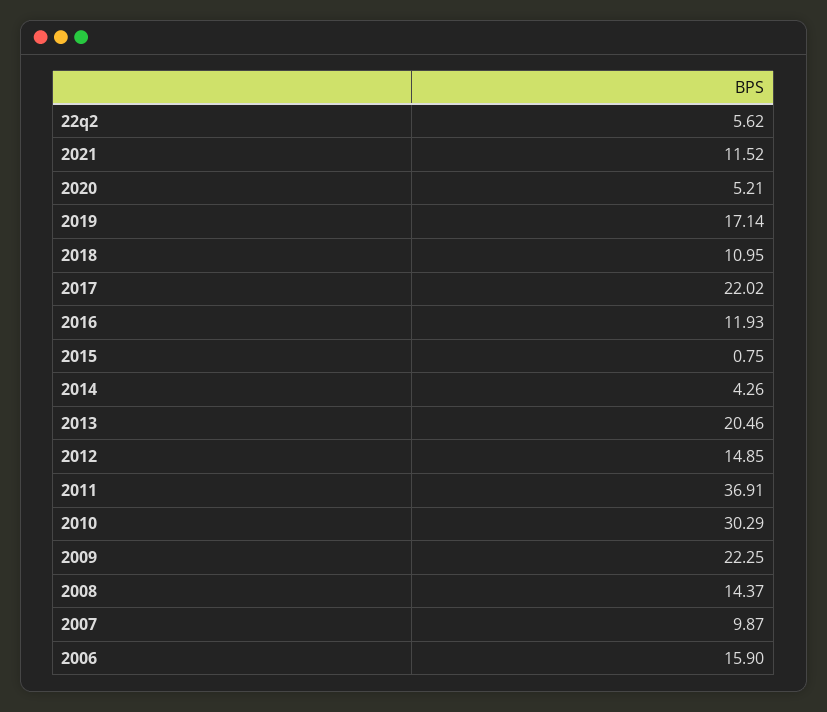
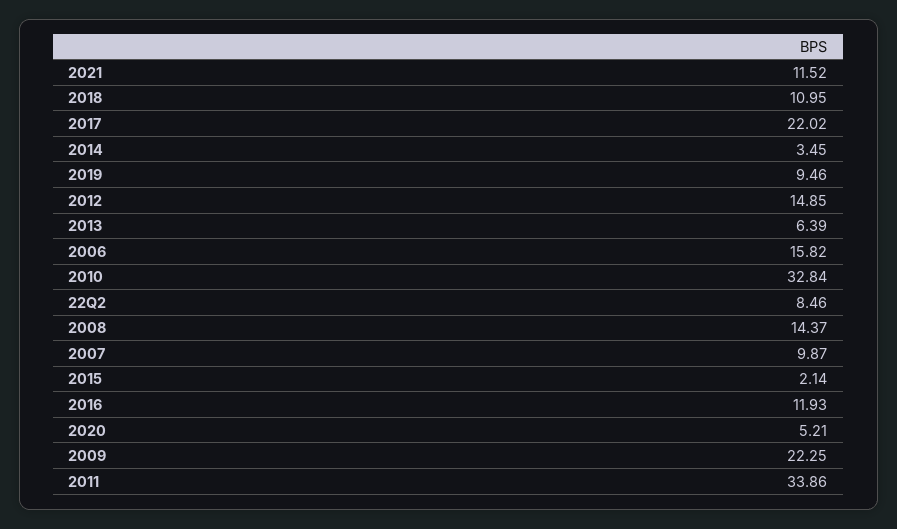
  {
-   "22q2": 5.62,
+   "22q2": 8.46,
    "2021": 11.52,
    "2020": 5.21,
-   "2019": 17.14,
+   "2019": 9.46,
    "2018": 10.95,
    "2017": 22.02,
    "2016": 11.93,
-   "2015": 0.75,
+   "2015": 2.14,
-   "2014": 4.26,
+   "2014": 3.45,
-   "2013": 20.46,
+   "2013": 6.39,
    "2012": 14.85,
-   "2011": 36.91,
+   "2011": 33.86,
-   "2010": 30.29,
+   "2010": 32.84,
    "2009": 22.25,
    "2008": 14.37,
    "2007": 9.87,
-   "2006": 15.9
+   "2006": 15.82
  }

